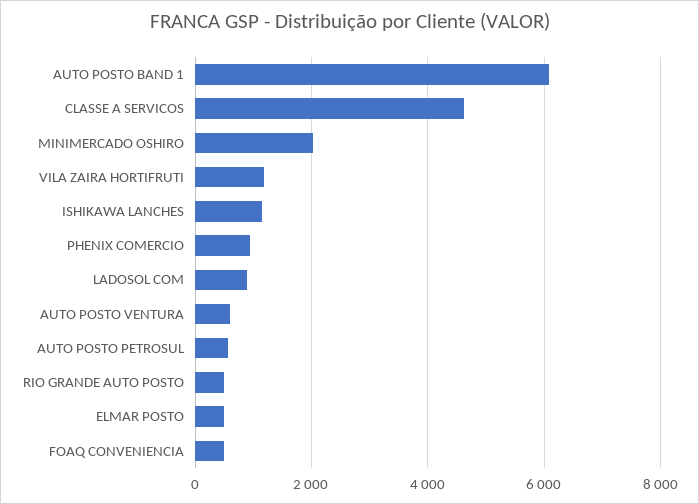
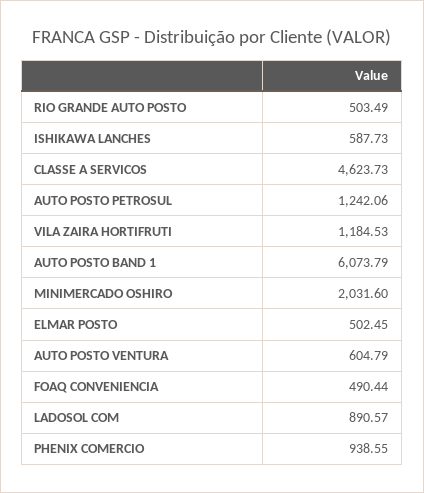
  {
    "AUTO POSTO BAND 1": 6073.79,
    "CLASSE A SERVICOS": 4623.73,
    "MINIMERCADO OSHIRO": 2031.6,
    "VILA ZAIRA HORTIFRUTI": 1184.53,
-   "ISHIKAWA LANCHES": 1200,
+   "ISHIKAWA LANCHES": 587.73,
    "PHENIX COMERCIO": 938.55,
    "LADOSOL COM": 890.57,
    "AUTO POSTO VENTURA": 604.79,
-   "AUTO POSTO PETROSUL": 600,
+   "AUTO POSTO PETROSUL": 1242.06,
    "RIO GRANDE AUTO POSTO": 503.49,
    "ELMAR POSTO": 502.45,
    "FOAQ CONVENIENCIA": 490.44
  }

